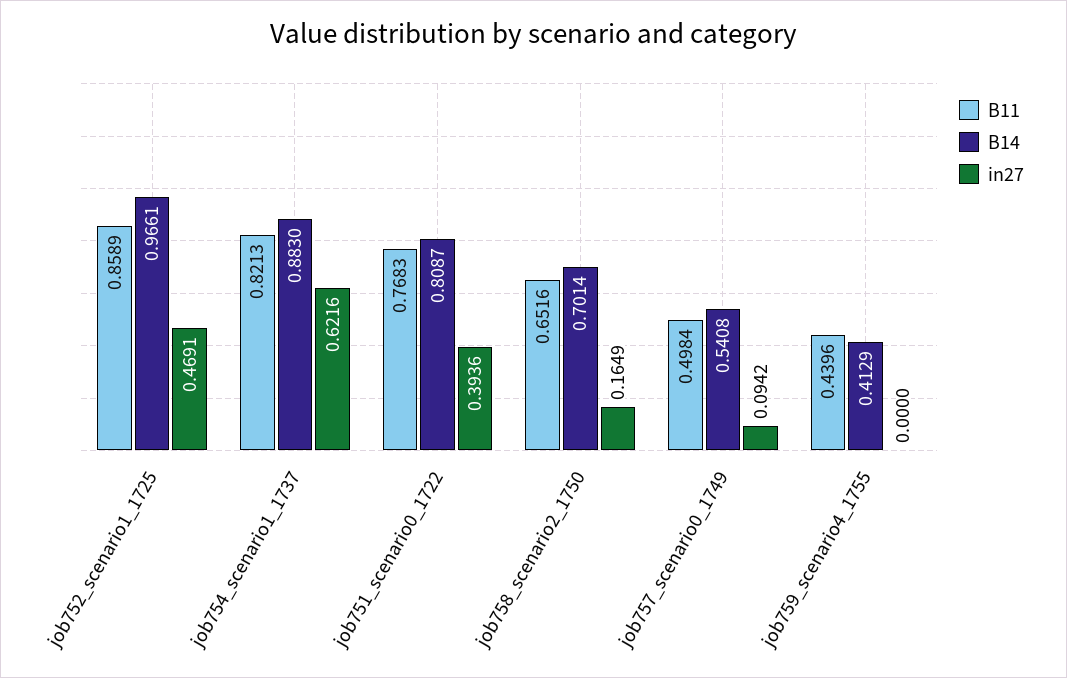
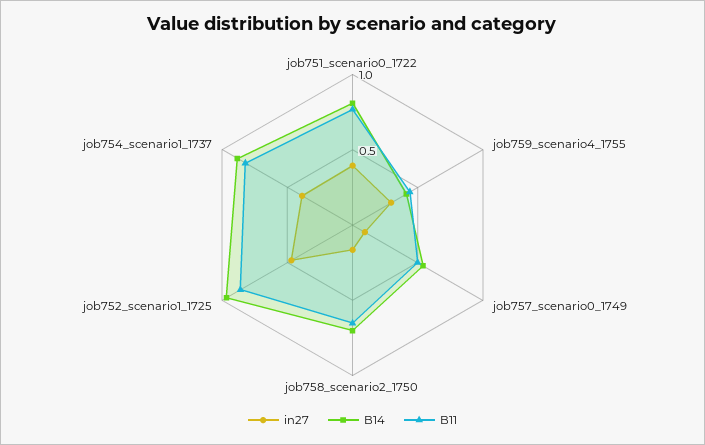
  {
    "B11": {
      "job752_scenario1_1725": 0.8589,
      "job754_scenario1_1737": 0.8213,
      "job751_scenario0_1722": 0.7683,
      "job758_scenario2_1750": 0.6516,
      "job757_scenario0_1749": 0.4984,
      "job759_scenario4_1755": 0.4396
    },
    "B14": {
      "job752_scenario1_1725": 0.9661,
      "job754_scenario1_1737": 0.883,
      "job751_scenario0_1722": 0.8087,
      "job758_scenario2_1750": 0.7014,
      "job757_scenario0_1749": 0.5408,
      "job759_scenario4_1755": 0.4129
    },
    "in27": {
      "job752_scenario1_1725": 0.4691,
-     "job754_scenario1_1737": 0.6216,
+     "job754_scenario1_1737": 0.4,
      "job751_scenario0_1722": 0.3936,
      "job758_scenario2_1750": 0.1649,
      "job757_scenario0_1749": 0.0942,
-     "job759_scenario4_1755": 0
+     "job759_scenario4_1755": 0.3
    }
  }

